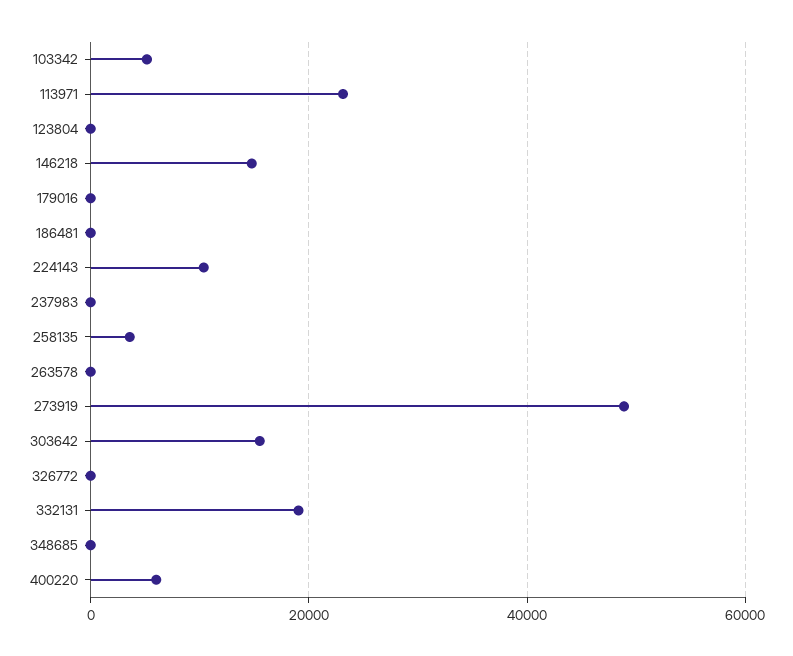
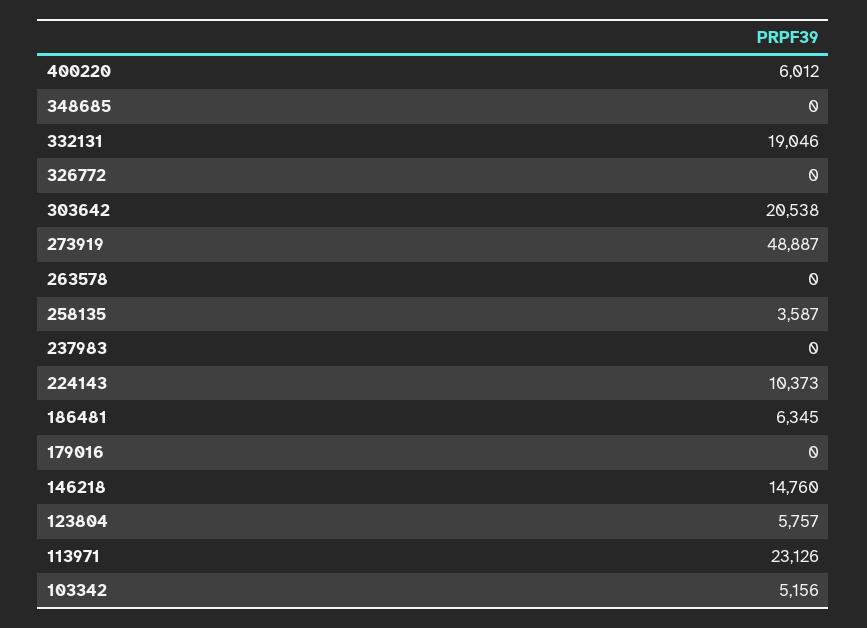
  {
    "103342": 5156,
    "113971": 23126,
-   "123804": 0,
+   "123804": 5757,
    "146218": 14760,
    "179016": 0,
-   "186481": 0,
+   "186481": 6345,
    "224143": 10373,
    "237983": 0,
    "258135": 3587,
    "263578": 0,
    "273919": 48887,
-   "303642": 16000,
+   "303642": 20538,
    "326772": 0,
    "332131": 19046,
    "348685": 0,
    "400220": 6012
  }

